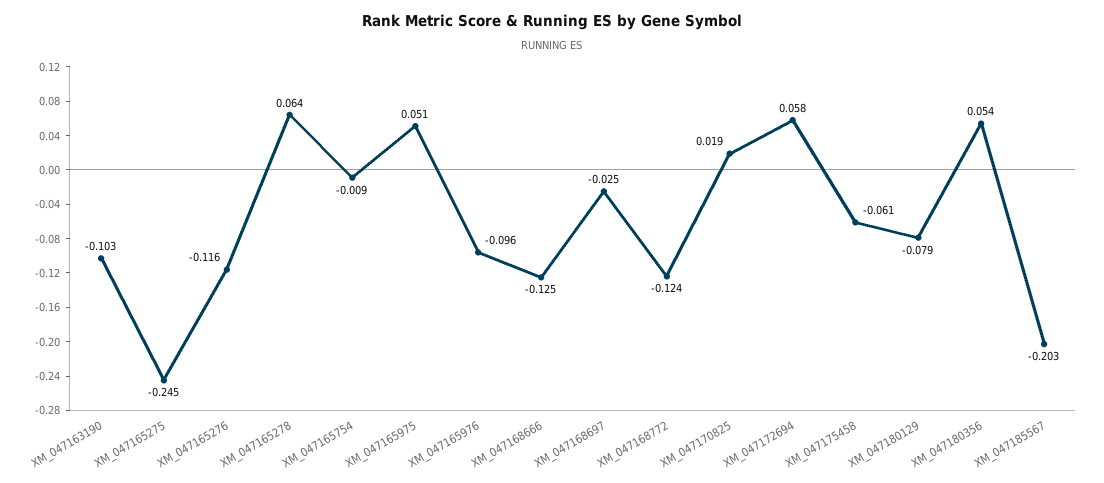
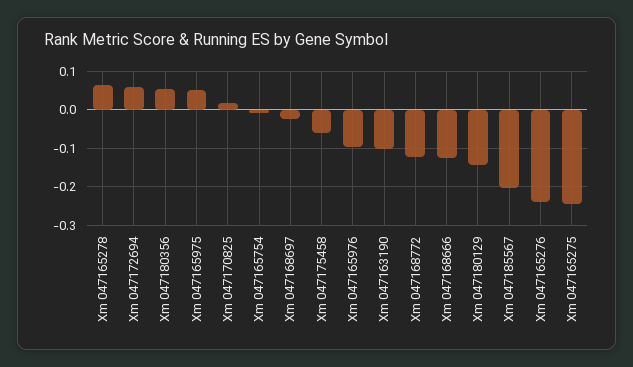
  {
    "XM_047163190": -0.103,
    "XM_047165275": -0.245,
-   "XM_047165276": -0.116,
+   "XM_047165276": -0.24,
    "XM_047165278": 0.064,
    "XM_047165754": -0.009,
    "XM_047165975": 0.051,
    "XM_047165976": -0.096,
    "XM_047168666": -0.125,
    "XM_047168697": -0.025,
    "XM_047168772": -0.124,
    "XM_047170825": 0.019,
    "XM_047172694": 0.058,
    "XM_047175458": -0.061,
-   "XM_047180129": -0.079,
+   "XM_047180129": -0.14,
    "XM_047180356": 0.054,
    "XM_047185567": -0.203
  }

